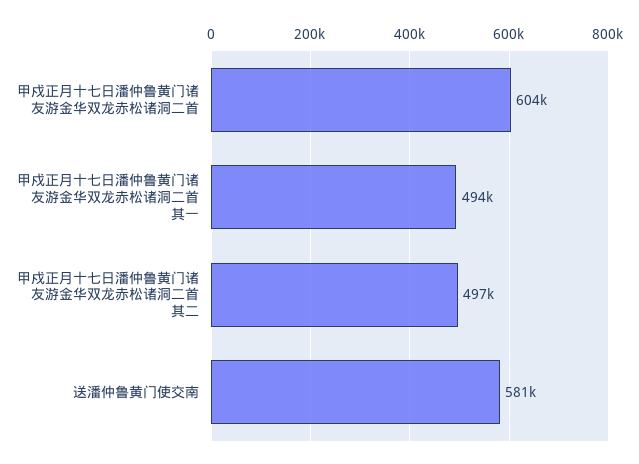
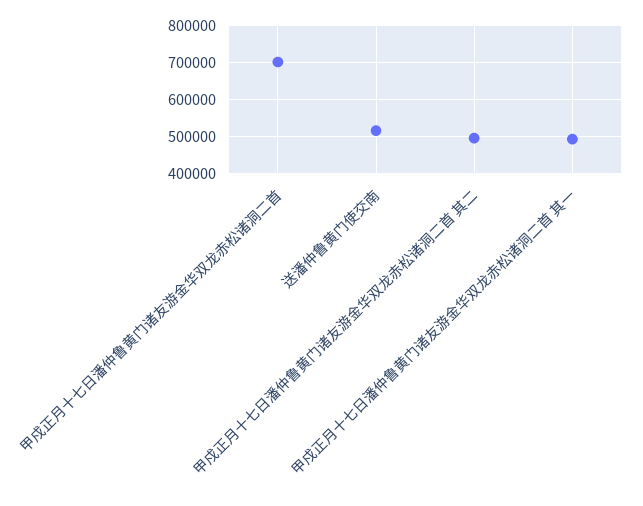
  {
-   "甲戍正月十七日潘仲鲁黄门诸友游金华双龙赤松诸洞二首": 604000,
+   "甲戍正月十七日潘仲鲁黄门诸友游金华双龙赤松诸洞二首": 700000,
    "甲戍正月十七日潘仲鲁黄门诸友游金华双龙赤松诸洞二首 其一": 494000,
    "甲戍正月十七日潘仲鲁黄门诸友游金华双龙赤松诸洞二首 其二": 497000,
-   "送潘仲鲁黄门使交南": 581000
+   "送潘仲鲁黄门使交南": 520000
  }

